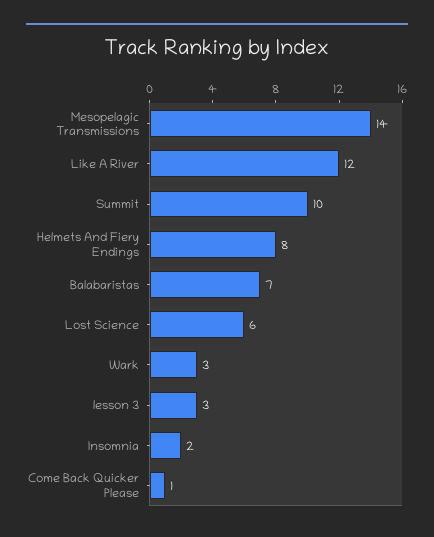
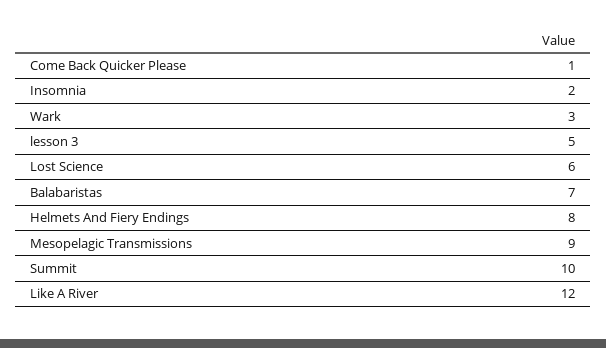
  {
-   "Mesopelagic Transmissions": 14,
+   "Mesopelagic Transmissions": 9,
    "Like A River": 12,
    "Summit": 10,
    "Helmets And Fiery Endings": 8,
    "Balabaristas": 7,
    "Lost Science": 6,
    "Wark": 3,
-   "lesson 3": 3,
+   "lesson 3": 5,
    "Insomnia": 2,
    "Come Back Quicker Please": 1
  }

